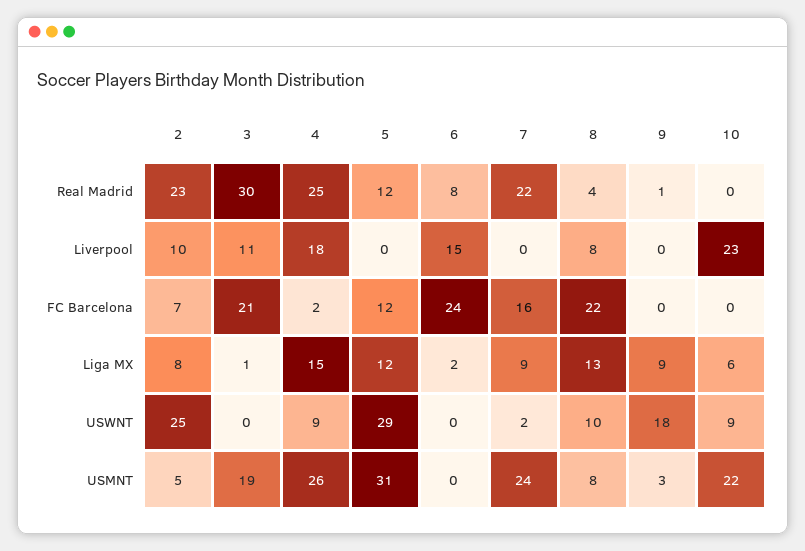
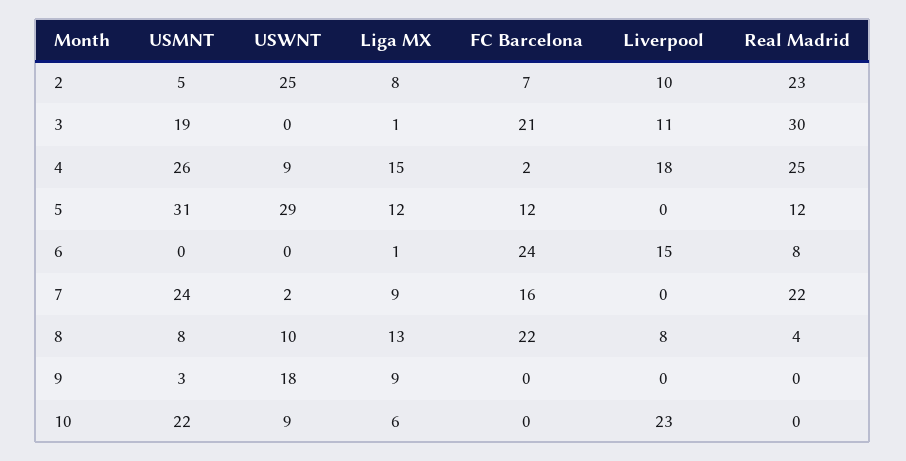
  {
    "2": {
      "Real Madrid": 23,
      "Liverpool": 10,
      "FC Barcelona": 7,
      "Liga MX": 8,
      "USWNT": 25,
      "USMNT": 5
    },
    "3": {
      "Real Madrid": 30,
      "Liverpool": 11,
      "FC Barcelona": 21,
      "Liga MX": 1,
      "USWNT": 0,
      "USMNT": 19
    },
    "4": {
      "Real Madrid": 25,
      "Liverpool": 18,
      "FC Barcelona": 2,
      "Liga MX": 15,
      "USWNT": 9,
      "USMNT": 26
    },
    "5": {
      "Real Madrid": 12,
      "Liverpool": 0,
      "FC Barcelona": 12,
      "Liga MX": 12,
      "USWNT": 29,
      "USMNT": 31
    },
    "6": {
      "Real Madrid": 8,
      "Liverpool": 15,
      "FC Barcelona": 24,
-     "Liga MX": 2,
+     "Liga MX": 1,
      "USWNT": 0,
      "USMNT": 0
    },
    "7": {
      "Real Madrid": 22,
      "Liverpool": 0,
      "FC Barcelona": 16,
      "Liga MX": 9,
      "USWNT": 2,
      "USMNT": 24
    },
    "8": {
      "Real Madrid": 4,
      "Liverpool": 8,
      "FC Barcelona": 22,
      "Liga MX": 13,
      "USWNT": 10,
      "USMNT": 8
    },
    "9": {
-     "Real Madrid": 1,
+     "Real Madrid": 0,
      "Liverpool": 0,
      "FC Barcelona": 0,
      "Liga MX": 9,
      "USWNT": 18,
      "USMNT": 3
    },
    "10": {
      "Real Madrid": 0,
      "Liverpool": 23,
      "FC Barcelona": 0,
      "Liga MX": 6,
      "USWNT": 9,
      "USMNT": 22
    }
  }

